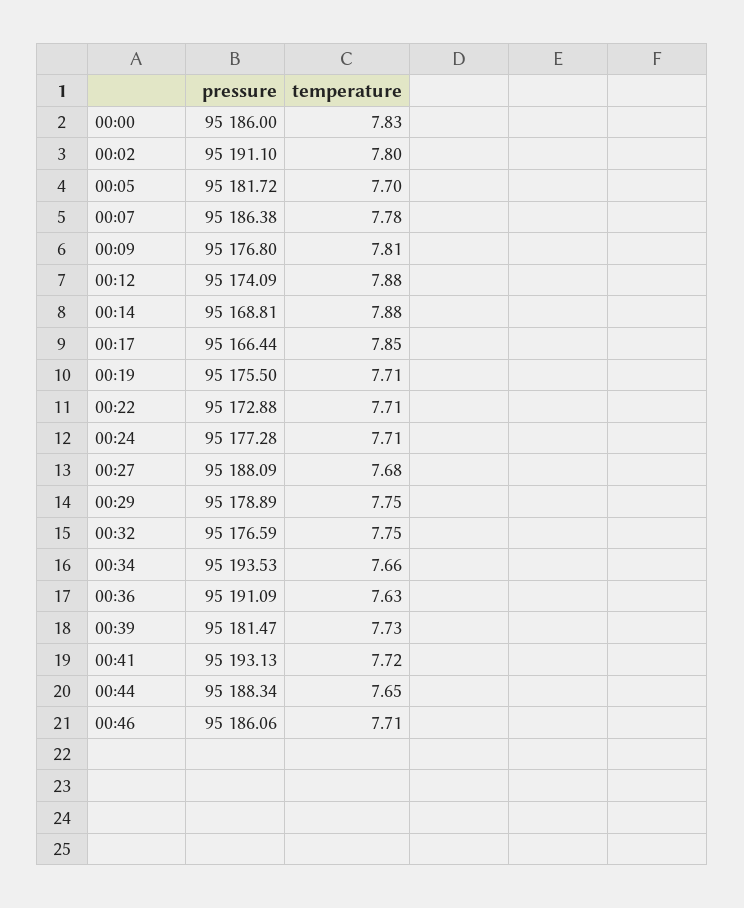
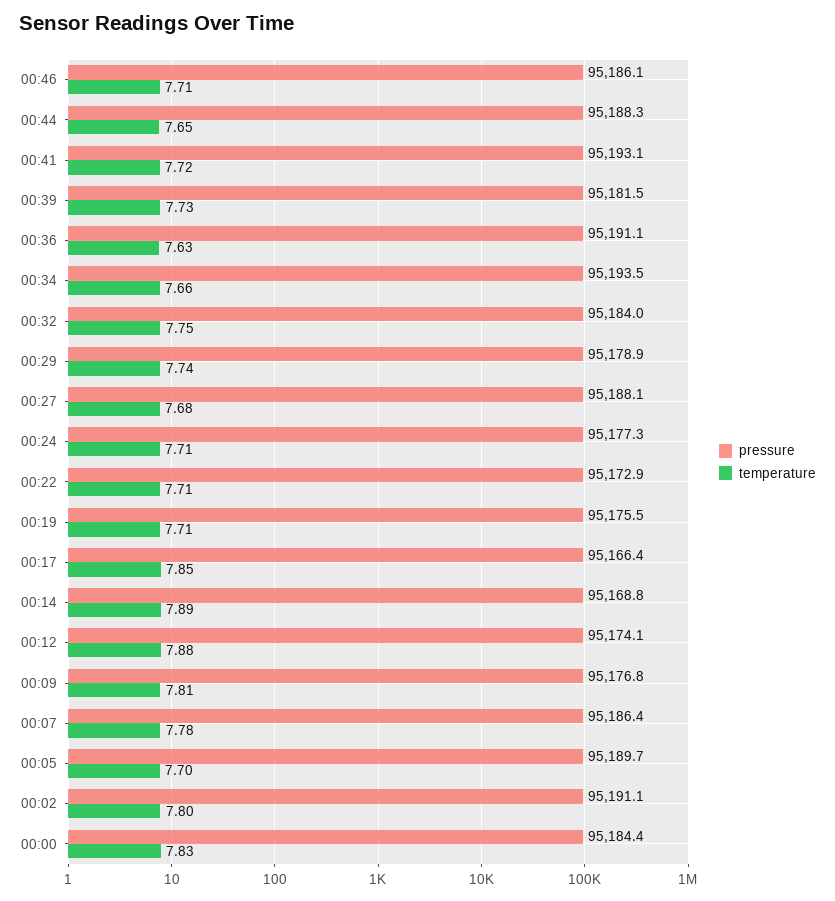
  {
    "pressure": {
-     "00:00": 95186,
+     "00:00": 95184.4,
      "00:02": 95191.1,
-     "00:05": 95181.72,
+     "00:05": 95189.7,
      "00:07": 95186.38,
      "00:09": 95176.8,
      "00:12": 95174.09,
      "00:14": 95168.81,
      "00:17": 95166.44,
      "00:19": 95175.5,
      "00:22": 95172.88,
      "00:24": 95177.28,
      "00:27": 95188.09,
      "00:29": 95178.89,
-     "00:32": 95176.59,
+     "00:32": 95184,
      "00:34": 95193.53,
      "00:36": 95191.09,
      "00:39": 95181.47,
      "00:41": 95193.13,
      "00:44": 95188.34,
      "00:46": 95186.06
    },
    "temperature": {
      "00:00": 7.83,
      "00:02": 7.8,
      "00:05": 7.7,
      "00:07": 7.78,
      "00:09": 7.81,
      "00:12": 7.88,
-     "00:14": 7.88,
+     "00:14": 7.89,
      "00:17": 7.85,
      "00:19": 7.71,
      "00:22": 7.71,
      "00:24": 7.71,
      "00:27": 7.68,
-     "00:29": 7.75,
+     "00:29": 7.74,
      "00:32": 7.75,
      "00:34": 7.66,
      "00:36": 7.63,
      "00:39": 7.73,
      "00:41": 7.72,
      "00:44": 7.65,
      "00:46": 7.71
    }
  }

